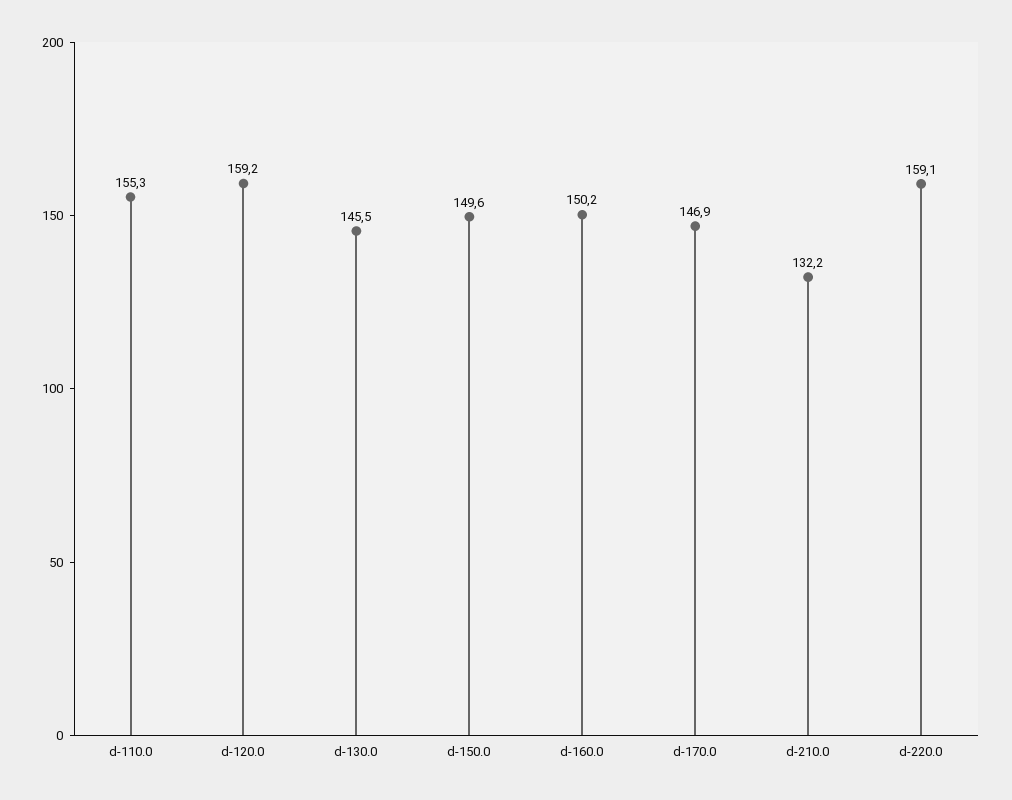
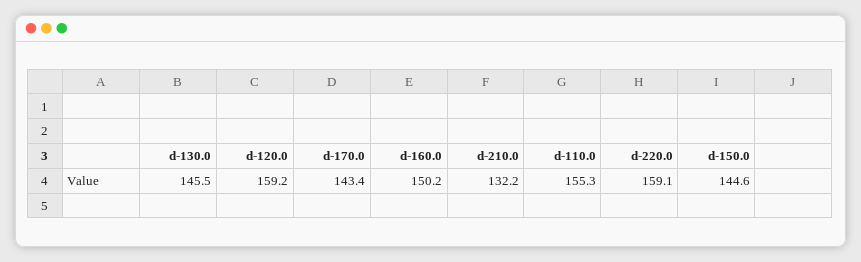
  {
    "d-110.0": 155.3,
    "d-120.0": 159.2,
    "d-130.0": 145.5,
-   "d-150.0": 149.6,
+   "d-150.0": 144.6,
    "d-160.0": 150.2,
-   "d-170.0": 146.9,
+   "d-170.0": 143.4,
    "d-210.0": 132.2,
    "d-220.0": 159.1
  }

